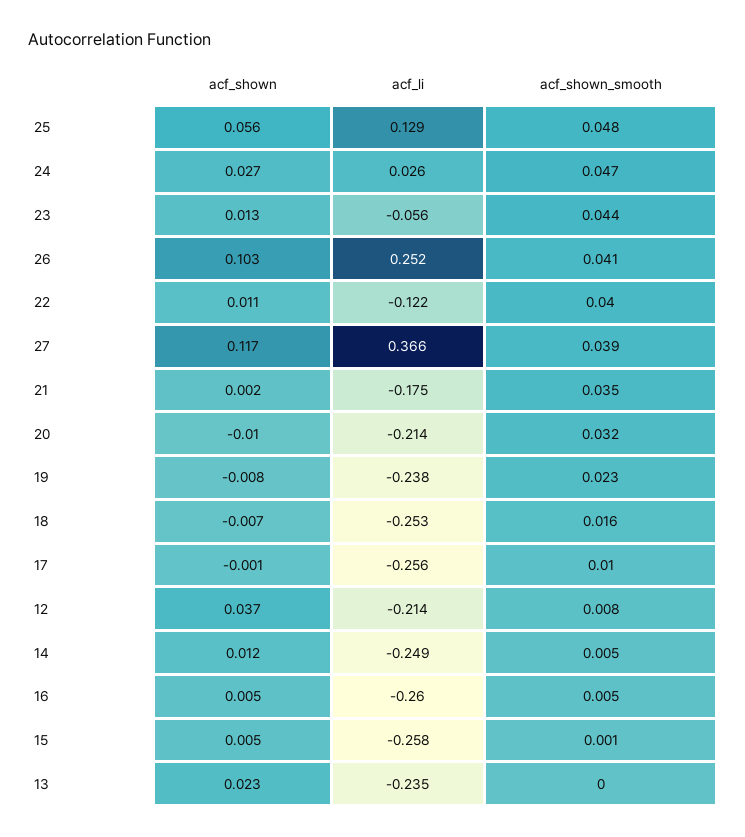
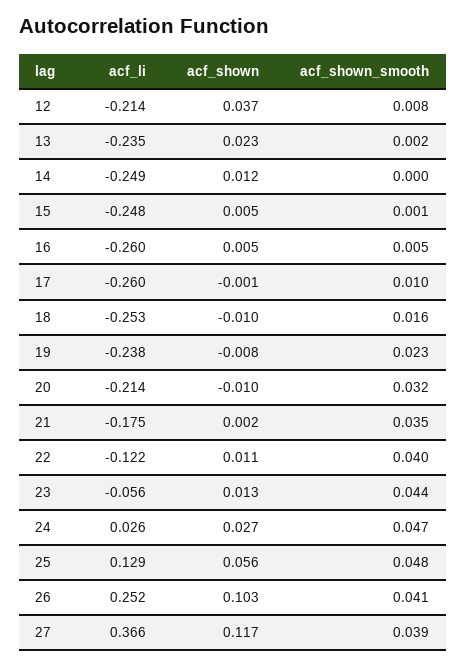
  {
    "acf_shown": {
      "25": 0.056,
      "24": 0.027,
      "23": 0.013,
      "26": 0.103,
      "22": 0.011,
      "27": 0.117,
      "21": 0.002,
      "20": -0.01,
      "19": -0.008,
-     "18": -0.007,
+     "18": -0.01,
      "17": -0.001,
      "12": 0.037,
      "14": 0.012,
      "16": 0.005,
      "15": 0.005,
      "13": 0.023
    },
    "acf_li": {
      "25": 0.129,
      "24": 0.026,
      "23": -0.056,
      "26": 0.252,
      "22": -0.122,
      "27": 0.366,
      "21": -0.175,
      "20": -0.214,
      "19": -0.238,
      "18": -0.253,
-     "17": -0.256,
+     "17": -0.26,
      "12": -0.214,
      "14": -0.249,
      "16": -0.26,
-     "15": -0.258,
+     "15": -0.248,
      "13": -0.235
    },
    "acf_shown_smooth": {
      "25": 0.048,
      "24": 0.047,
      "23": 0.044,
      "26": 0.041,
      "22": 0.04,
      "27": 0.039,
      "21": 0.035,
      "20": 0.032,
      "19": 0.023,
      "18": 0.016,
      "17": 0.01,
      "12": 0.008,
-     "14": 0.005,
+     "14": 0,
      "16": 0.005,
      "15": 0.001,
-     "13": 0
+     "13": 0.002
    }
  }

